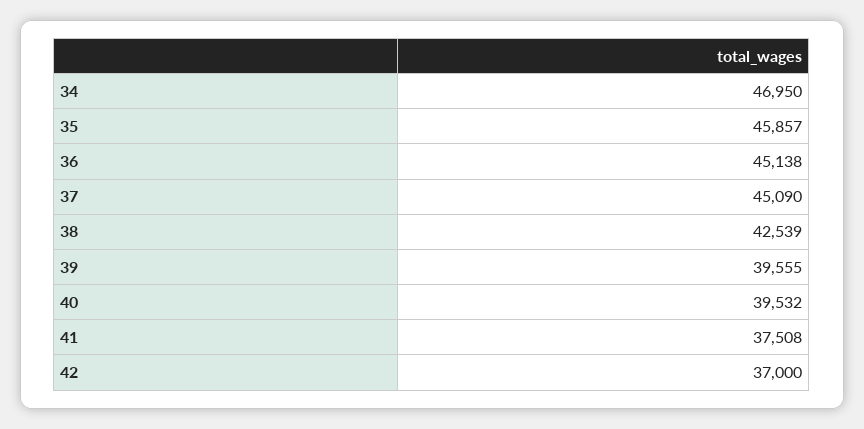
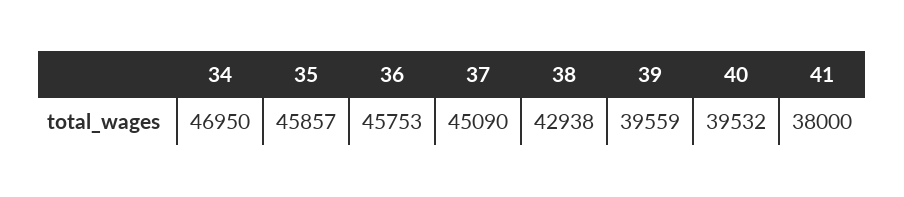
  {
    "34": 46950,
    "35": 45857,
-   "36": 45138,
+   "36": 45753,
    "37": 45090,
-   "38": 42539,
+   "38": 42938,
-   "39": 39555,
+   "39": 39559,
    "40": 39532,
-   "41": 37508,
+   "41": 38000
-   "42": 37000
  }

